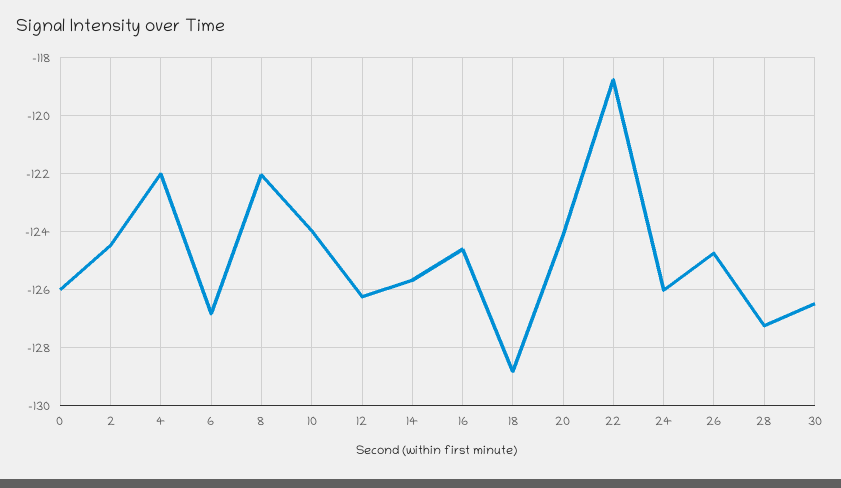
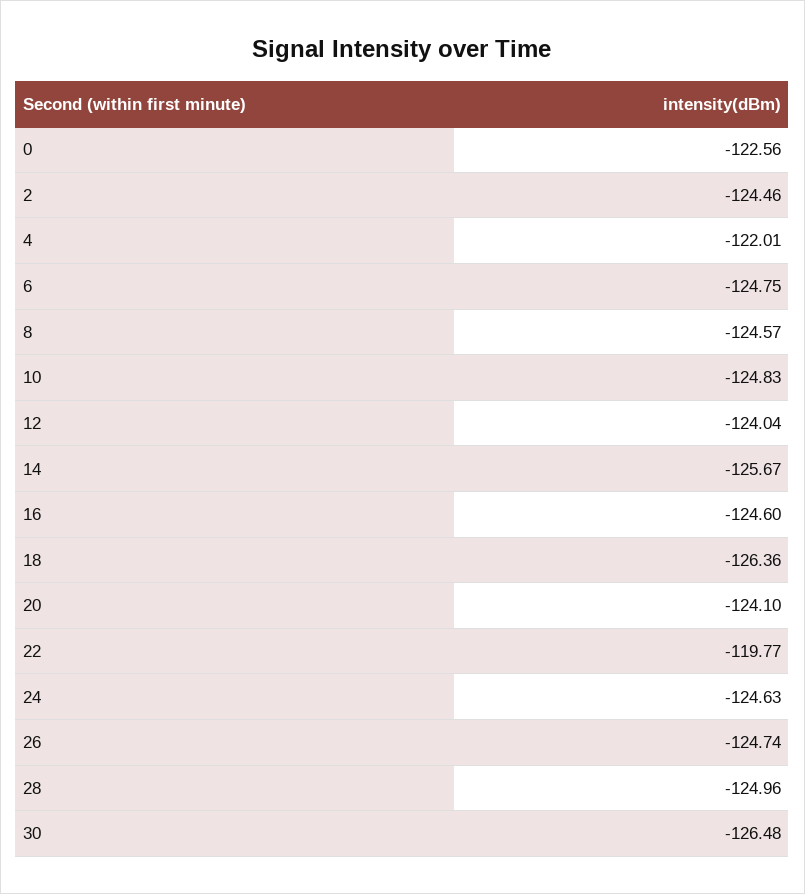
  {
-   "0": -126,
+   "0": -122.56,
    "2": -124.46,
    "4": -122.01,
-   "6": -126.75,
+   "6": -124.75,
-   "8": -122,
+   "8": -124.57,
-   "10": -124,
+   "10": -124.83,
-   "12": -126.25,
+   "12": -124.04,
    "14": -125.67,
    "16": -124.6,
-   "18": -128.75,
+   "18": -126.36,
    "20": -124.1,
-   "22": -118.75,
+   "22": -119.77,
-   "24": -126,
+   "24": -124.63,
    "26": -124.74,
-   "28": -127.25,
+   "28": -124.96,
    "30": -126.48
  }

